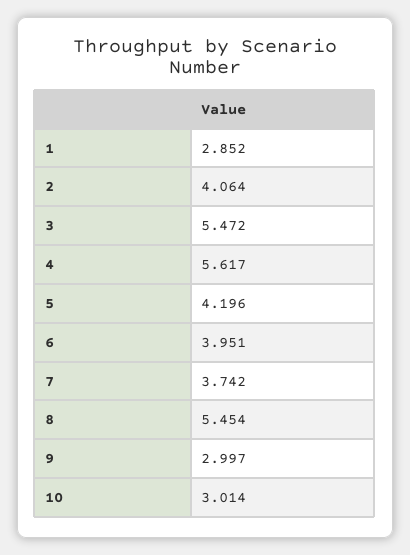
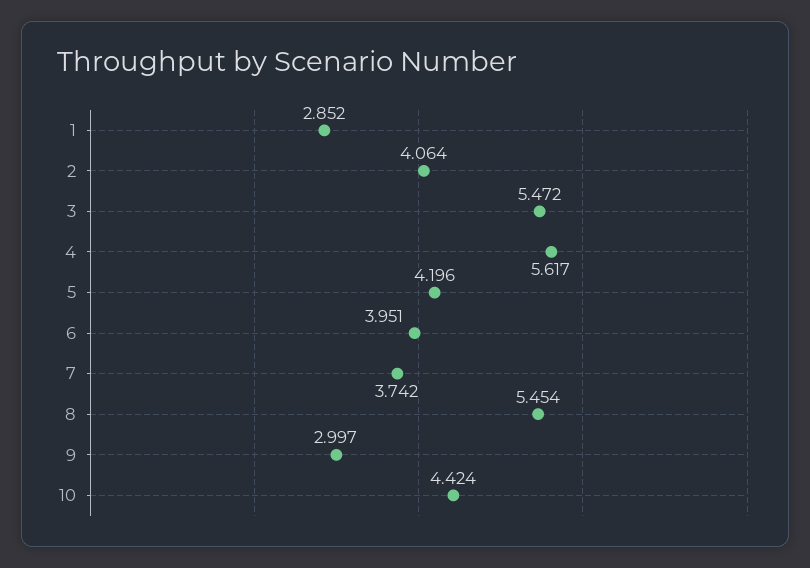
  {
    "1": 2.852,
    "2": 4.064,
    "3": 5.472,
    "4": 5.617,
    "5": 4.196,
    "6": 3.951,
    "7": 3.742,
    "8": 5.454,
    "9": 2.997,
-   "10": 3.014
+   "10": 4.424
  }

